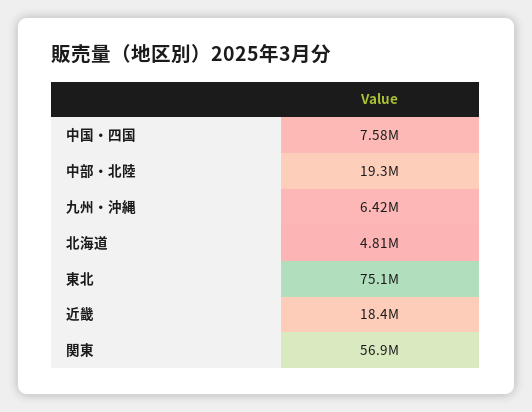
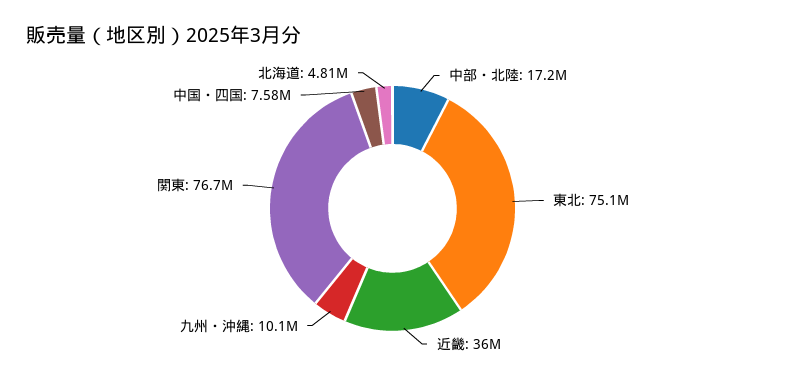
  {
    "中国・四国": 7580000,
-   "中部・北陸": 19300000,
+   "中部・北陸": 17200000,
-   "九州・沖縄": 6420000,
+   "九州・沖縄": 10100000,
    "北海道": 4810000,
    "東北": 75100000,
-   "近畿": 18400000,
+   "近畿": 36000000,
-   "関東": 56900000
+   "関東": 76700000
  }

